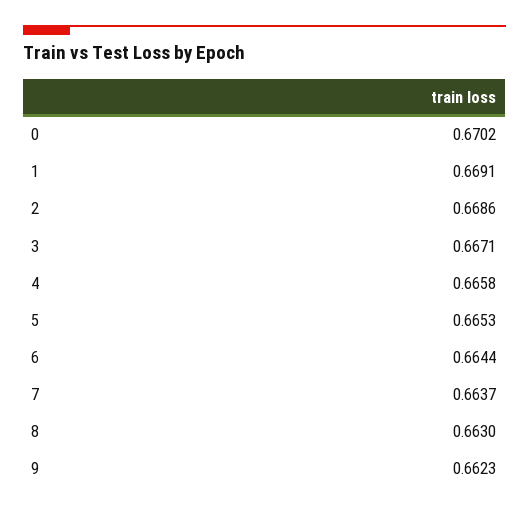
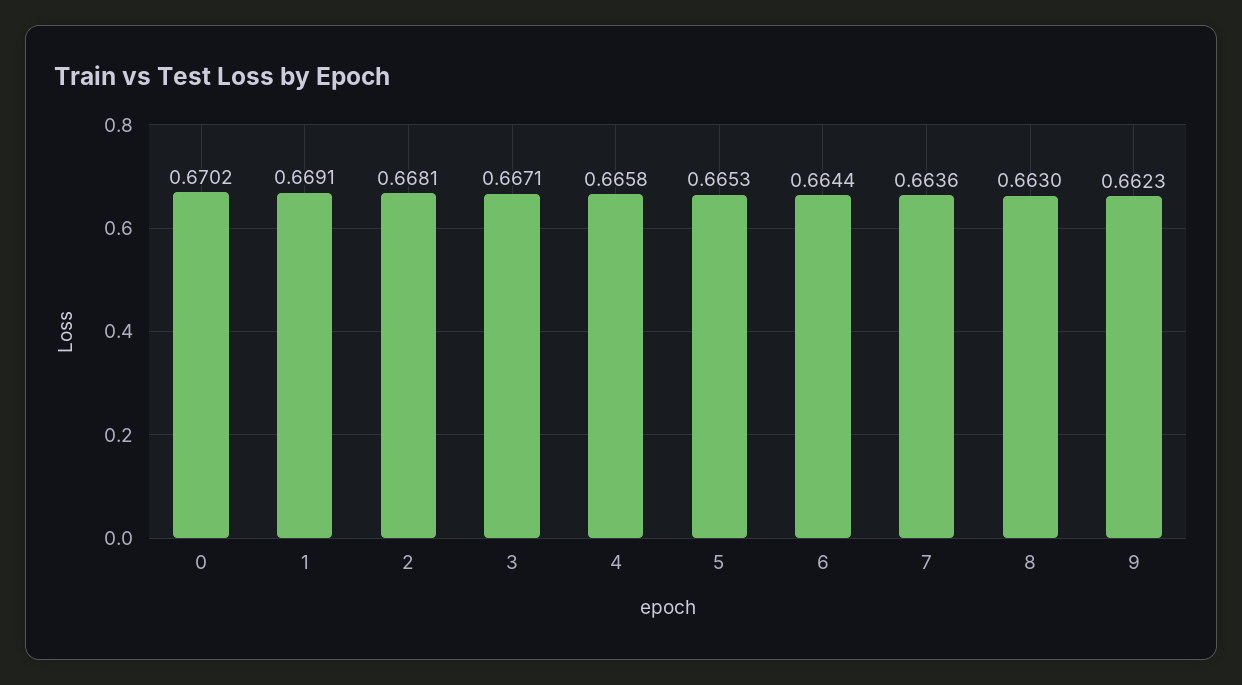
  {
    "0": 0.6702,
    "1": 0.6691,
-   "2": 0.6686,
+   "2": 0.6681,
    "3": 0.6671,
    "4": 0.6658,
    "5": 0.6653,
    "6": 0.6644,
-   "7": 0.6637,
+   "7": 0.6636,
    "8": 0.663,
    "9": 0.6623
  }

